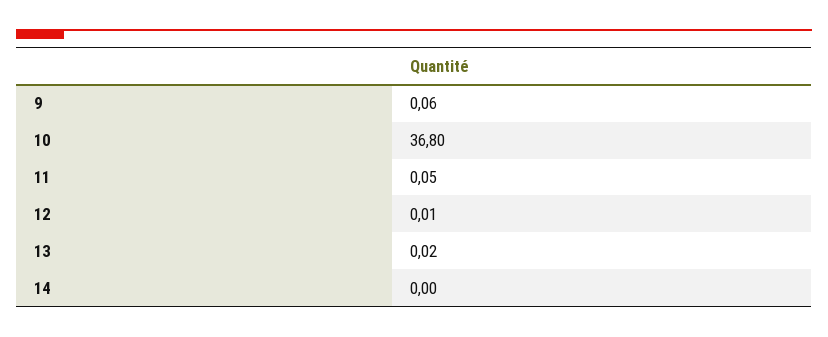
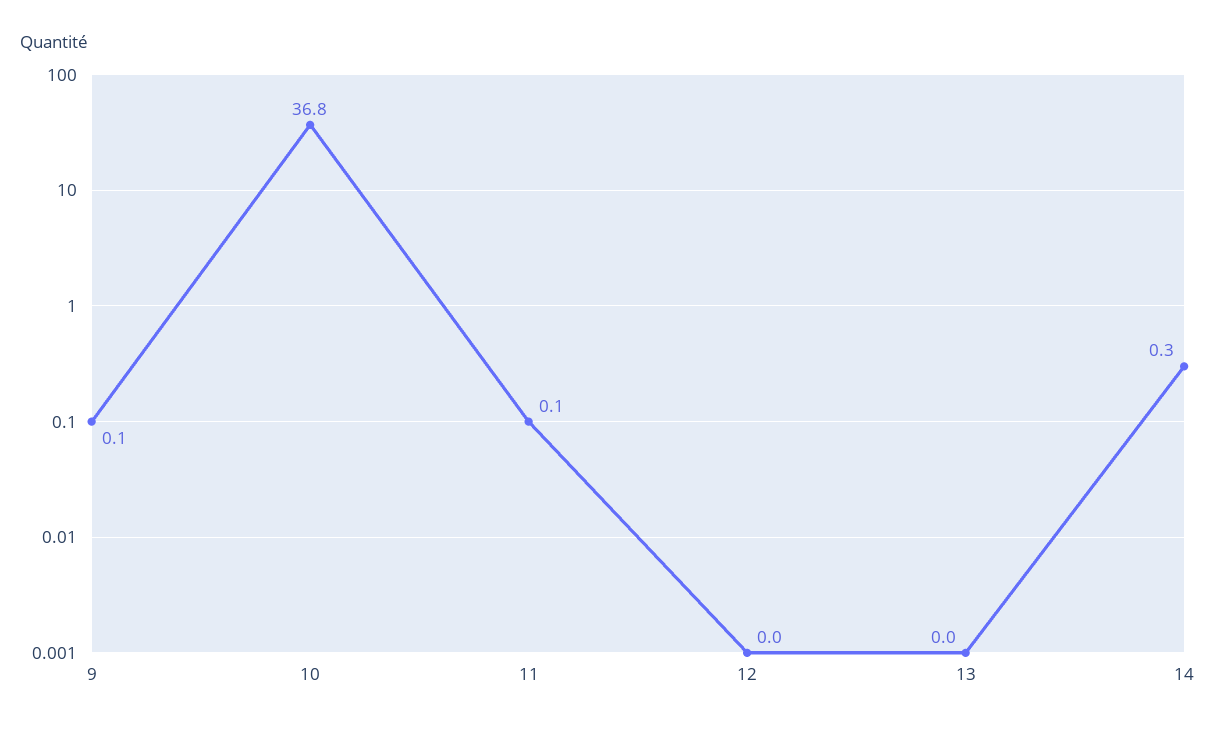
  {
    "9": 0.06,
    "10": 36.8,
    "11": 0.05,
    "12": 0.01,
    "13": 0.02,
-   "14": 0
+   "14": 0.3
  }

